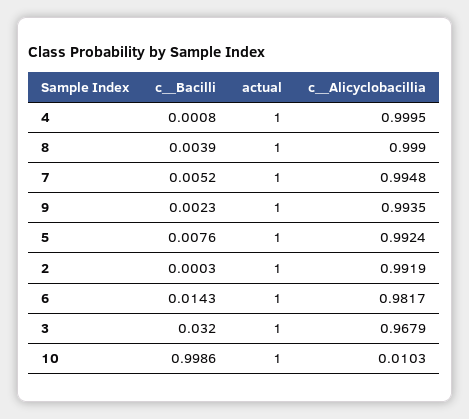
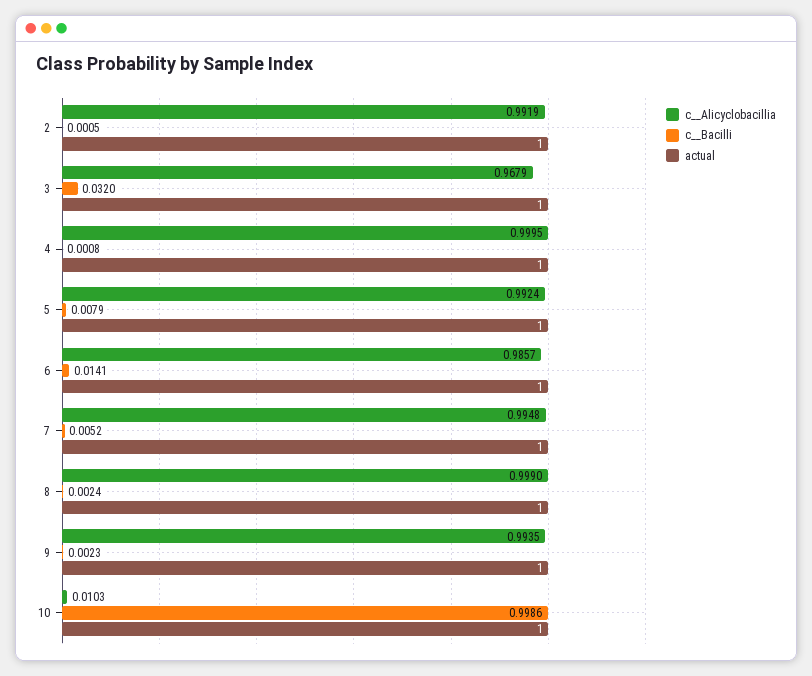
  {
    "c__Bacilli": {
      "4": 0.0008,
-     "8": 0.0039,
+     "8": 0.0024,
      "7": 0.0052,
      "9": 0.0023,
-     "5": 0.0076,
+     "5": 0.0079,
-     "2": 0.0003,
+     "2": 0.0005,
-     "6": 0.0143,
+     "6": 0.0141,
      "3": 0.032,
      "10": 0.9986
    },
    "actual": {
      "4": 1,
      "8": 1,
      "7": 1,
      "9": 1,
      "5": 1,
      "2": 1,
      "6": 1,
      "3": 1,
      "10": 1
    },
    "c__Alicyclobacillia": {
      "4": 0.9995,
      "8": 0.999,
      "7": 0.9948,
      "9": 0.9935,
      "5": 0.9924,
      "2": 0.9919,
-     "6": 0.9817,
+     "6": 0.9857,
      "3": 0.9679,
      "10": 0.0103
    }
  }

